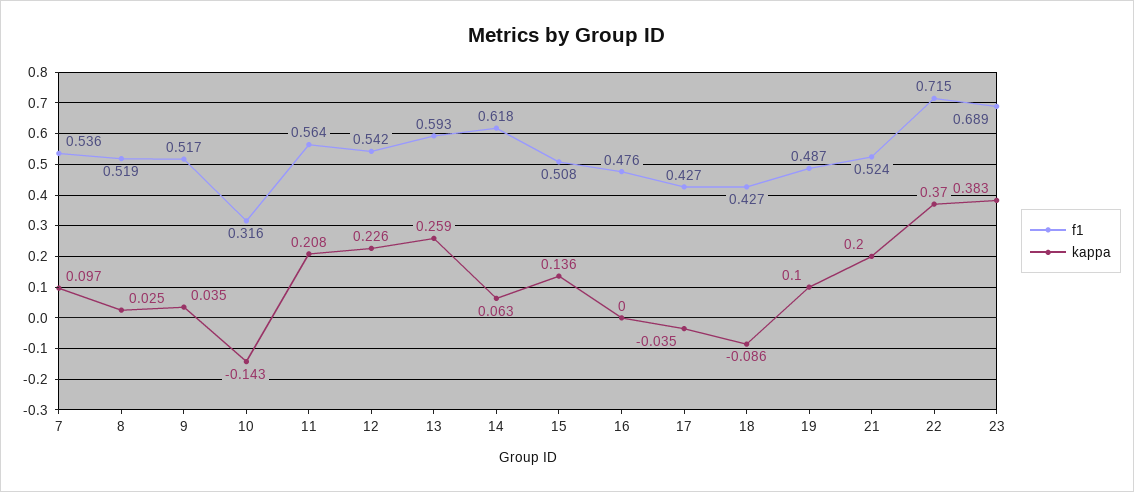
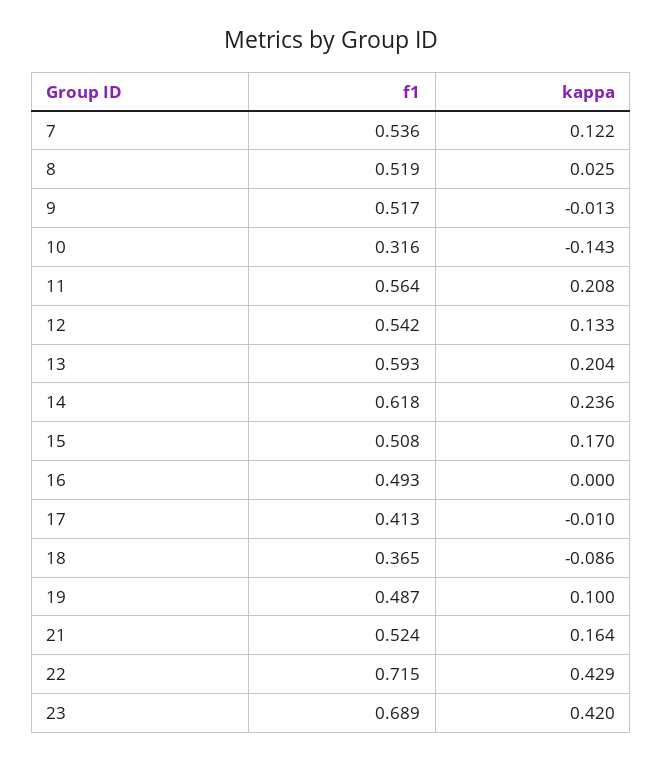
  {
    "f1": {
      "7": 0.536,
      "8": 0.519,
      "9": 0.517,
      "10": 0.316,
      "11": 0.564,
      "12": 0.542,
      "13": 0.593,
      "14": 0.618,
      "15": 0.508,
-     "16": 0.476,
+     "16": 0.493,
-     "17": 0.427,
+     "17": 0.413,
-     "18": 0.427,
+     "18": 0.365,
      "19": 0.487,
      "21": 0.524,
      "22": 0.715,
      "23": 0.689
    },
    "kappa": {
-     "7": 0.097,
+     "7": 0.122,
      "8": 0.025,
-     "9": 0.035,
+     "9": -0.013,
      "10": -0.143,
      "11": 0.208,
-     "12": 0.226,
+     "12": 0.133,
-     "13": 0.259,
+     "13": 0.204,
-     "14": 0.063,
+     "14": 0.236,
-     "15": 0.136,
+     "15": 0.17,
      "16": 0,
-     "17": -0.035,
+     "17": -0.01,
      "18": -0.086,
      "19": 0.1,
-     "21": 0.2,
+     "21": 0.164,
-     "22": 0.37,
+     "22": 0.429,
-     "23": 0.383
+     "23": 0.42
    }
  }

